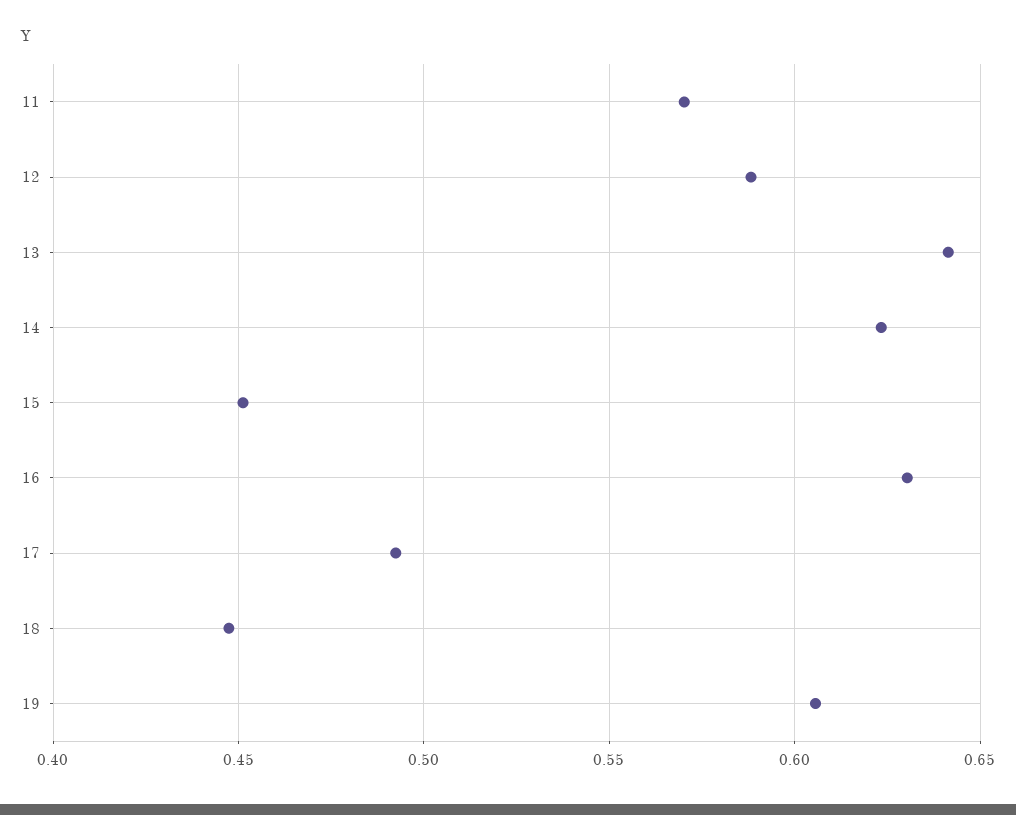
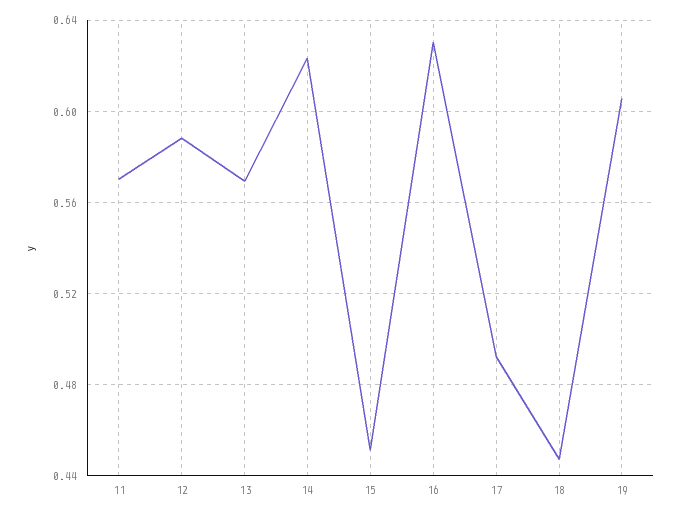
  {
    "11": 0.57,
    "12": 0.59,
-   "13": 0.64,
+   "13": 0.57,
    "14": 0.625,
    "15": 0.45,
    "16": 0.63,
    "17": 0.49,
    "18": 0.445,
    "19": 0.605
  }

